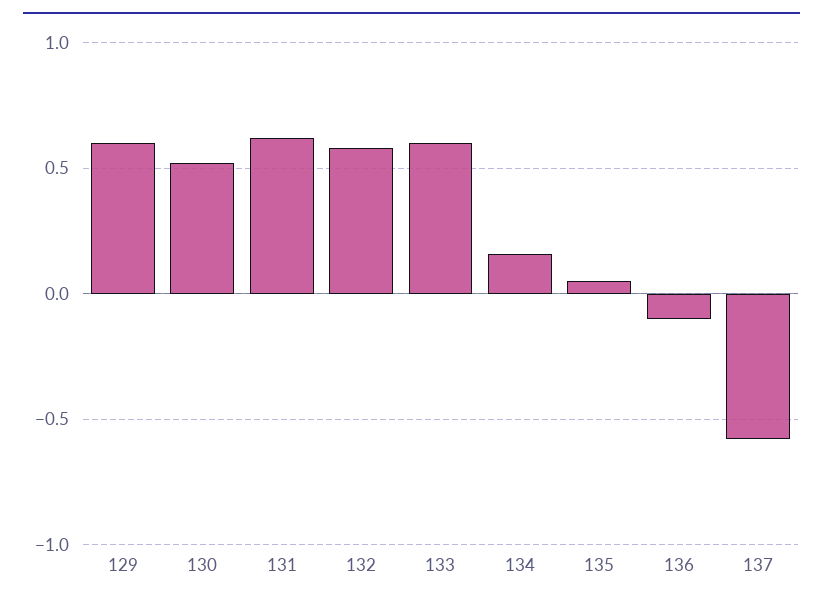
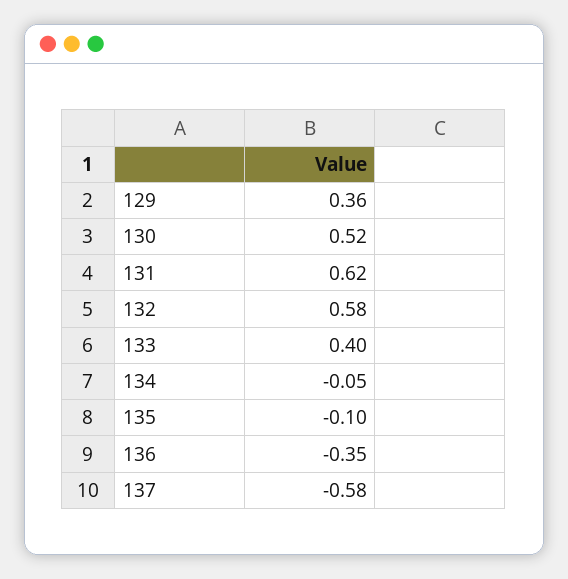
  {
-   "129": 0.6,
+   "129": 0.36,
    "130": 0.52,
    "131": 0.62,
    "132": 0.58,
-   "133": 0.6,
+   "133": 0.4,
-   "134": 0.15,
+   "134": -0.05,
-   "135": 0.05,
+   "135": -0.1,
-   "136": -0.1,
+   "136": -0.35,
    "137": -0.58
  }

